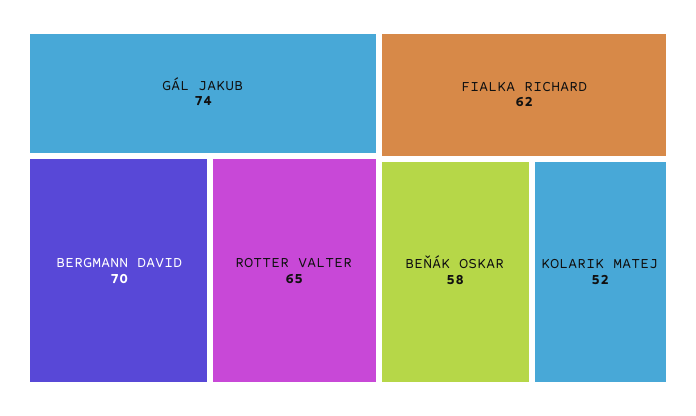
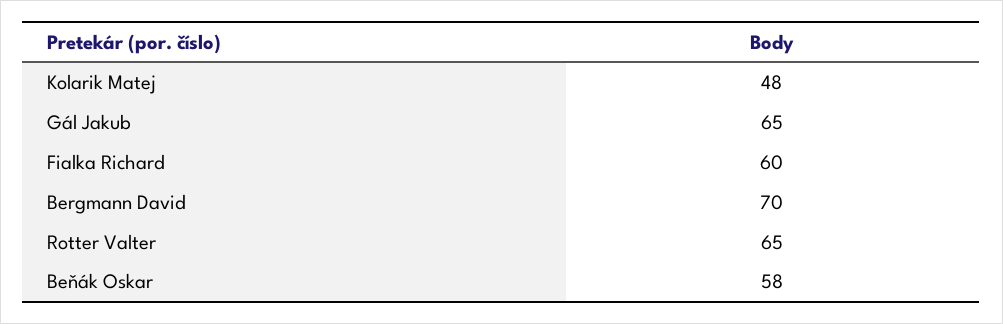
  {
-   "GÁL JAKUB": 74,
+   "GÁL JAKUB": 65,
    "BERGMANN DAVID": 70,
    "ROTTER VALTER": 65,
-   "FIALKA RICHARD": 62,
+   "FIALKA RICHARD": 60,
    "BEŇÁK OSKAR": 58,
-   "KOLARIK MATEJ": 52
+   "KOLARIK MATEJ": 48
  }

